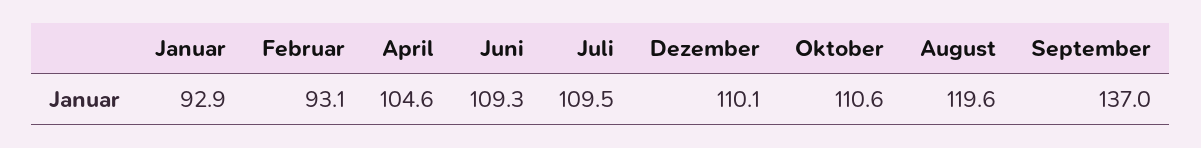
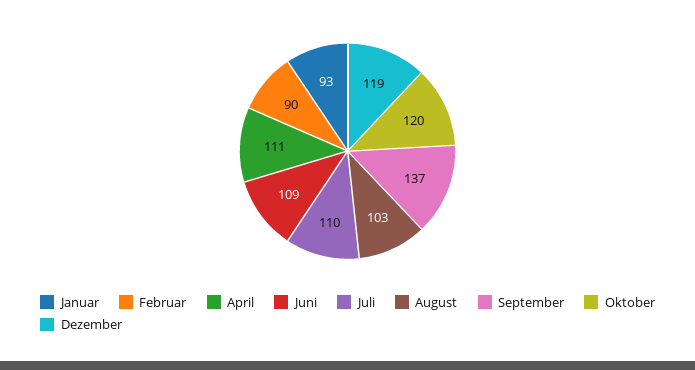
  {
    "Januar": 92.9,
-   "Februar": 93.1,
+   "Februar": 90,
-   "April": 104.6,
+   "April": 111,
    "Juni": 109.3,
    "Juli": 109.5,
-   "Dezember": 110.1,
+   "Dezember": 119,
-   "Oktober": 110.6,
+   "Oktober": 120,
-   "August": 119.6,
+   "August": 103,
    "September": 137
  }

